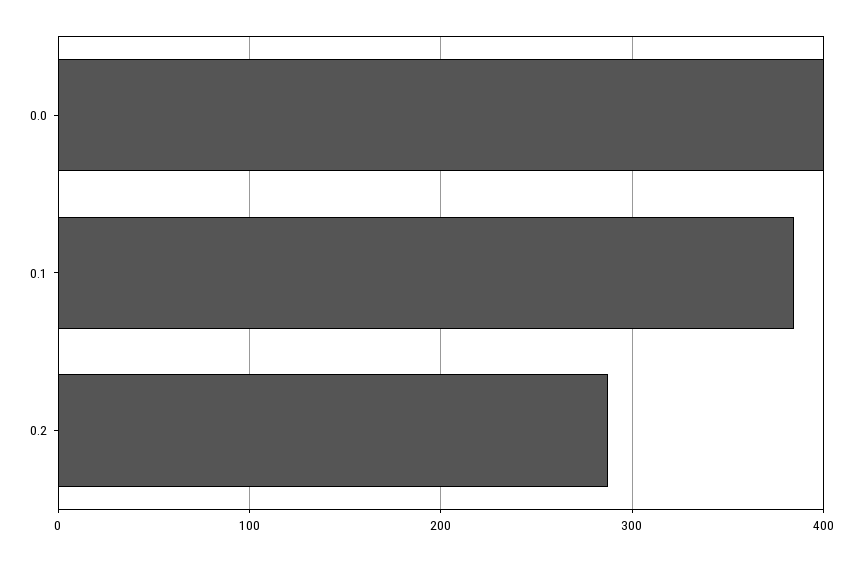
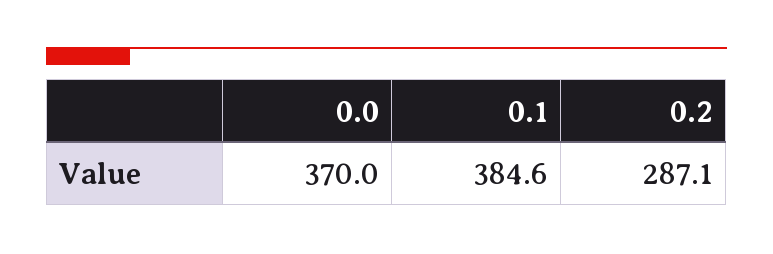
  {
-   "0.0": 400,
+   "0.0": 370,
    "0.1": 384.6,
    "0.2": 287.1
  }

